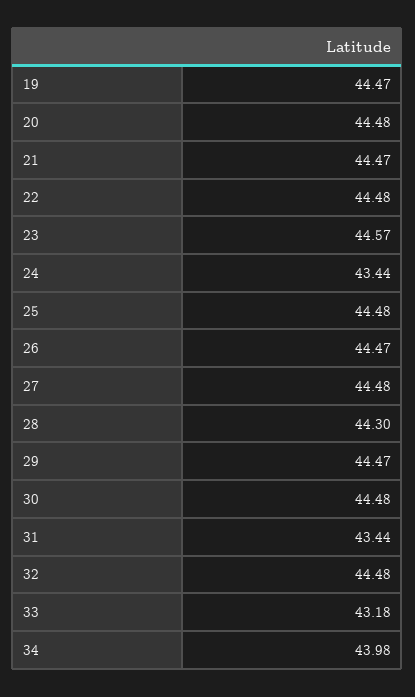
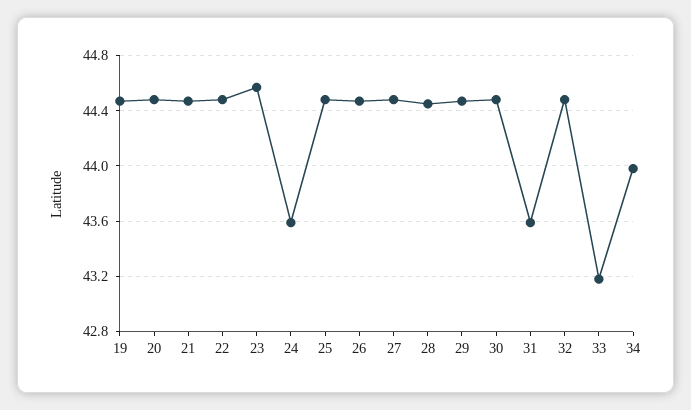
  {
    "19": 44.47,
    "20": 44.48,
    "21": 44.47,
    "22": 44.48,
    "23": 44.57,
-   "24": 43.44,
+   "24": 43.6,
    "25": 44.48,
    "26": 44.47,
    "27": 44.48,
-   "28": 44.3,
+   "28": 44.45,
    "29": 44.47,
    "30": 44.48,
-   "31": 43.44,
+   "31": 43.6,
    "32": 44.48,
    "33": 43.18,
    "34": 43.98
  }

